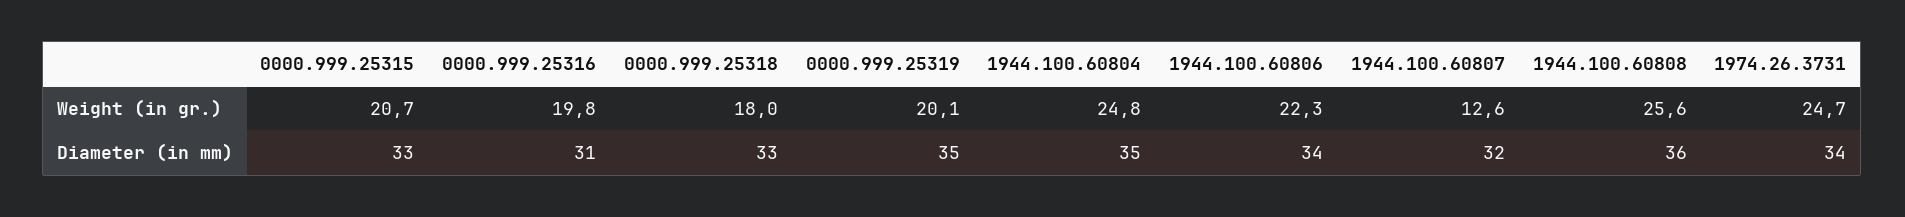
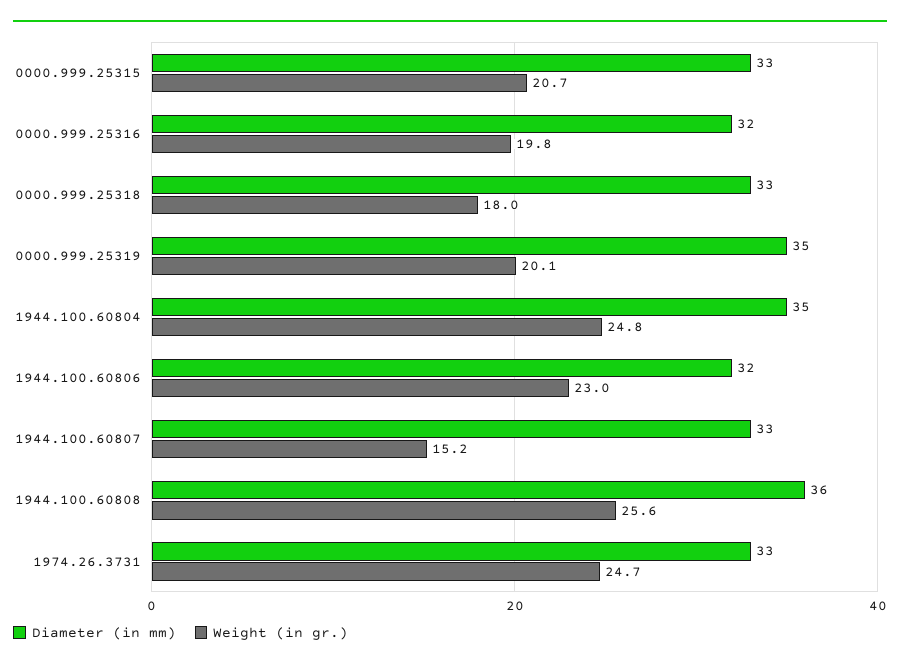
  {
    "Weight (in gr.)": {
      "0000.999.25315": 20.7,
      "0000.999.25316": 19.8,
      "0000.999.25318": 18,
      "0000.999.25319": 20.1,
      "1944.100.60804": 24.8,
-     "1944.100.60806": 22.3,
+     "1944.100.60806": 23,
-     "1944.100.60807": 12.6,
+     "1944.100.60807": 15.2,
      "1944.100.60808": 25.6,
      "1974.26.3731": 24.7
    },
    "Diameter (in mm)": {
      "0000.999.25315": 33,
-     "0000.999.25316": 31,
+     "0000.999.25316": 32,
      "0000.999.25318": 33,
      "0000.999.25319": 35,
      "1944.100.60804": 35,
-     "1944.100.60806": 34,
+     "1944.100.60806": 32,
-     "1944.100.60807": 32,
+     "1944.100.60807": 33,
      "1944.100.60808": 36,
-     "1974.26.3731": 34
+     "1974.26.3731": 33
    }
  }

